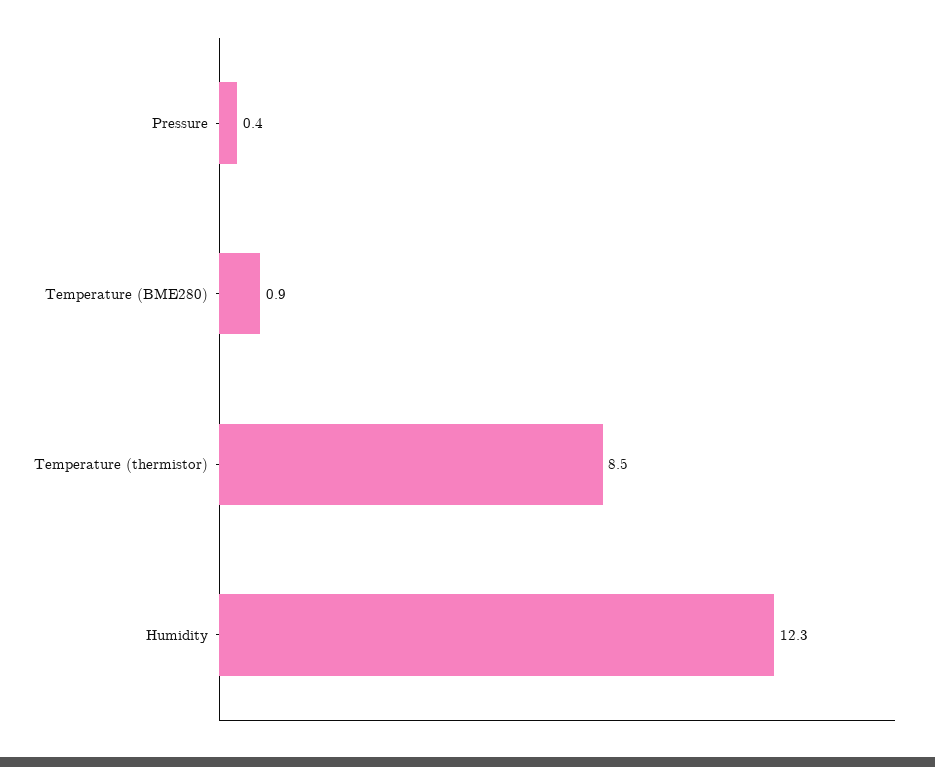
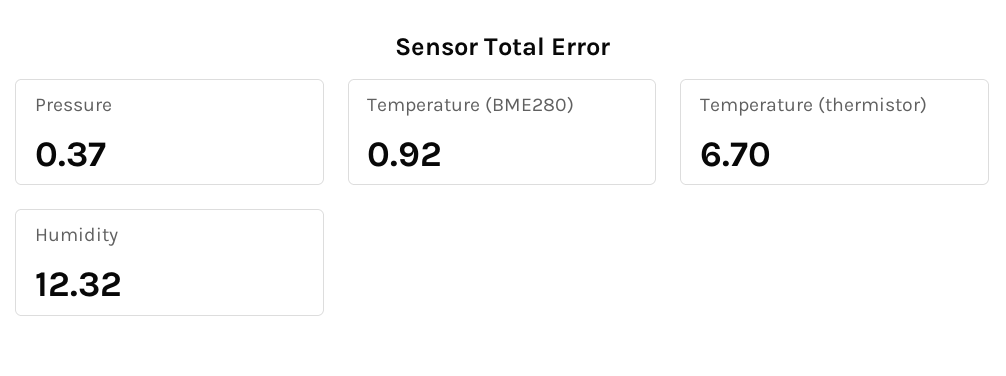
  {
    "Pressure": 0.37,
    "Temperature (BME280)": 0.92,
-   "Temperature (thermistor)": 8.5,
+   "Temperature (thermistor)": 6.7,
    "Humidity": 12.32
  }

